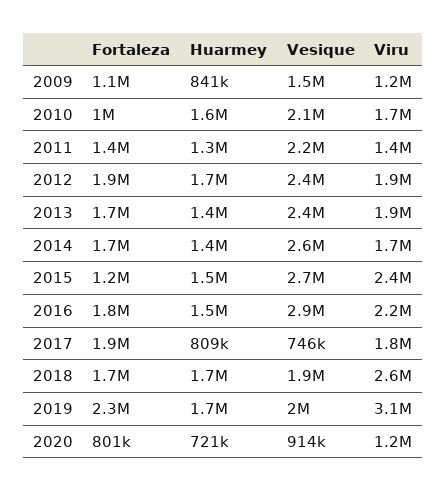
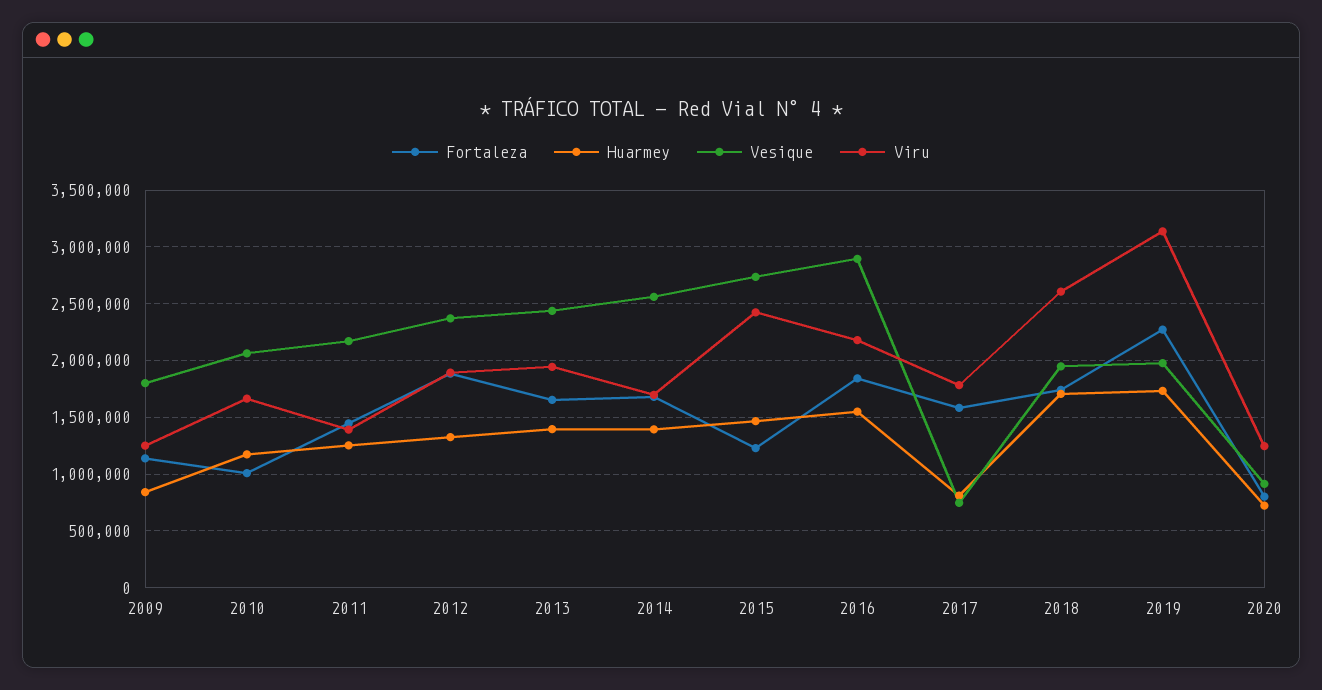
  {
    "Fortaleza": {
      "2009": 1100000,
      "2010": 1000000,
      "2011": 1400000,
      "2012": 1900000,
      "2013": 1700000,
      "2014": 1700000,
      "2015": 1200000,
      "2016": 1800000,
-     "2017": 1900000,
+     "2017": 1600000,
      "2018": 1700000,
      "2019": 2300000,
      "2020": 801000
    },
    "Huarmey": {
      "2009": 841000,
-     "2010": 1600000,
+     "2010": 1200000,
      "2011": 1300000,
-     "2012": 1700000,
+     "2012": 1300000,
      "2013": 1400000,
      "2014": 1400000,
      "2015": 1500000,
      "2016": 1500000,
      "2017": 809000,
      "2018": 1700000,
      "2019": 1700000,
      "2020": 721000
    },
    "Vesique": {
-     "2009": 1500000,
+     "2009": 1800000,
      "2010": 2100000,
      "2011": 2200000,
      "2012": 2400000,
      "2013": 2400000,
      "2014": 2600000,
      "2015": 2700000,
      "2016": 2900000,
      "2017": 746000,
      "2018": 1900000,
      "2019": 2000000,
      "2020": 914000
    },
    "Viru": {
      "2009": 1200000,
      "2010": 1700000,
      "2011": 1400000,
      "2012": 1900000,
      "2013": 1900000,
      "2014": 1700000,
      "2015": 2400000,
      "2016": 2200000,
      "2017": 1800000,
      "2018": 2600000,
      "2019": 3100000,
      "2020": 1200000
    }
  }

